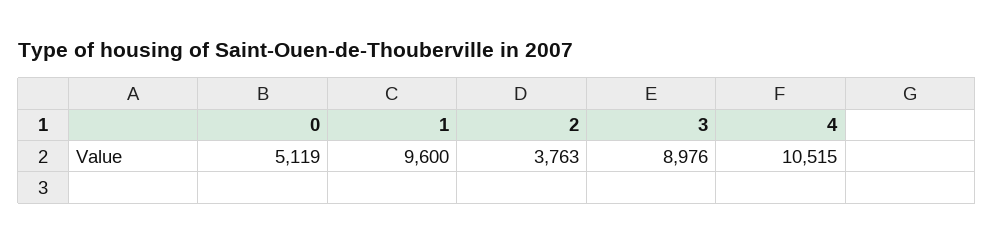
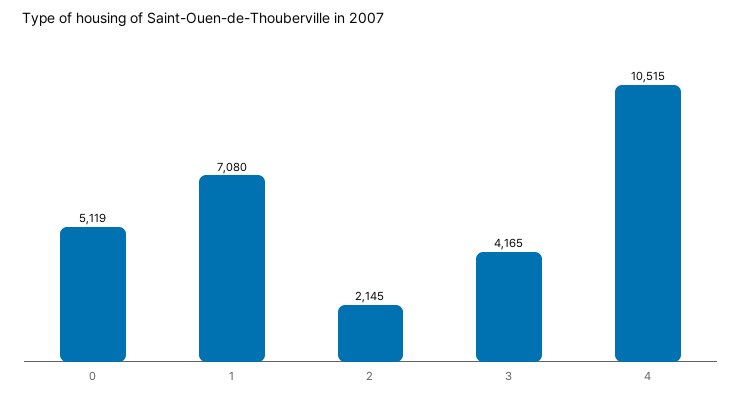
  {
    "0": 5119,
-   "1": 9600,
+   "1": 7080,
-   "2": 3763,
+   "2": 2145,
-   "3": 8976,
+   "3": 4165,
    "4": 10515
  }

